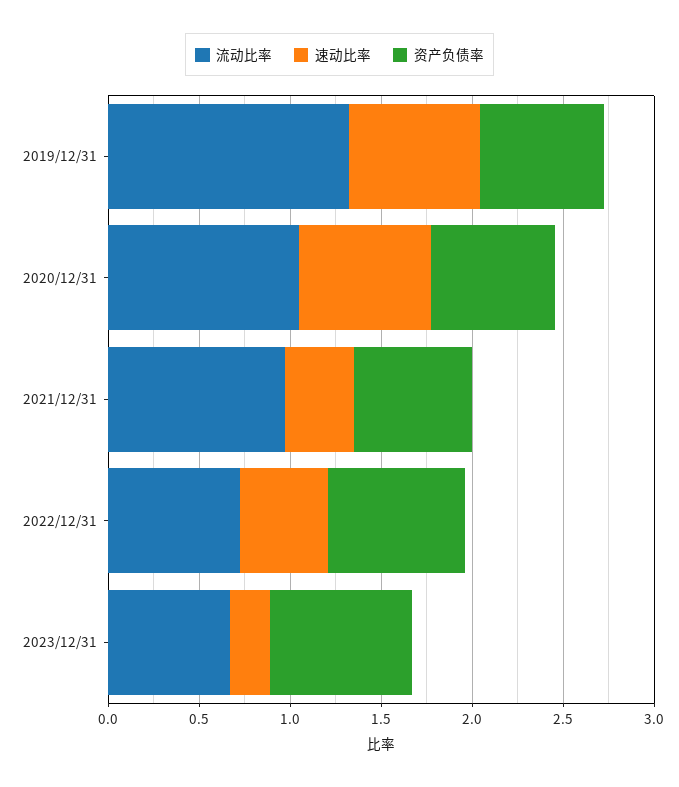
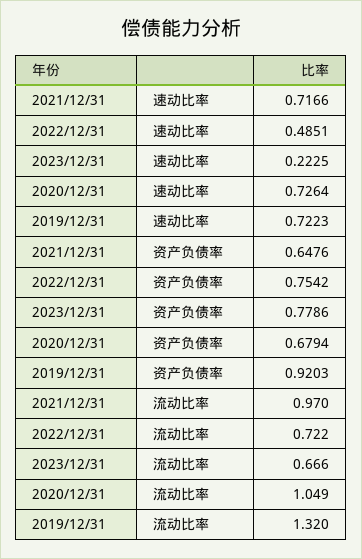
  {
    "流动比率": {
      "2019/12/31": 1.32,
      "2020/12/31": 1.049,
      "2021/12/31": 0.97,
      "2022/12/31": 0.722,
      "2023/12/31": 0.666
    },
    "速动比率": {
      "2019/12/31": 0.7223,
      "2020/12/31": 0.7264,
-     "2021/12/31": 0.4,
+     "2021/12/31": 0.7166,
      "2022/12/31": 0.4851,
      "2023/12/31": 0.2225
    },
    "资产负债率": {
-     "2019/12/31": 0.7,
+     "2019/12/31": 0.9203,
      "2020/12/31": 0.6794,
      "2021/12/31": 0.6476,
      "2022/12/31": 0.7542,
      "2023/12/31": 0.7786
    }
  }

